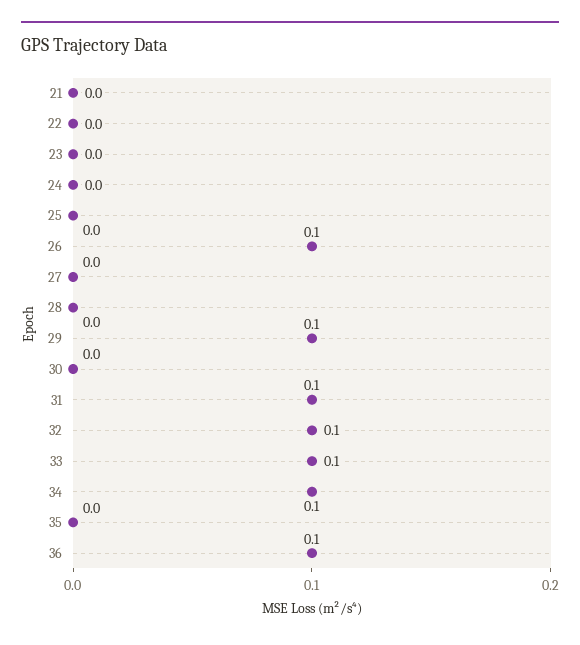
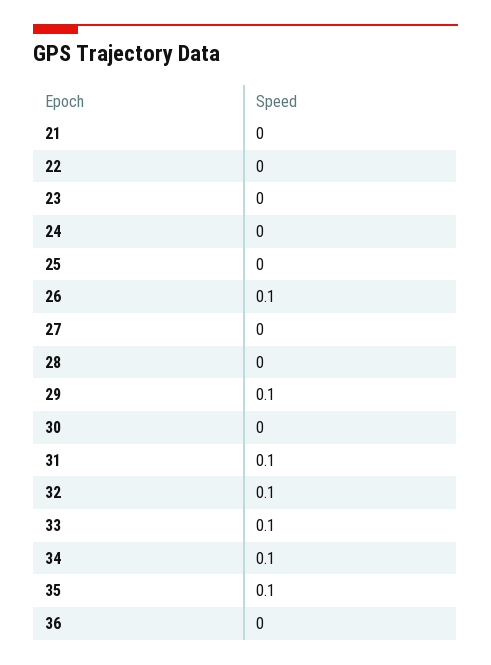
  {
    "21": 0,
    "22": 0,
    "23": 0,
    "24": 0,
    "25": 0,
    "26": 0.1,
    "27": 0,
    "28": 0,
    "29": 0.1,
    "30": 0,
    "31": 0.1,
    "32": 0.1,
    "33": 0.1,
    "34": 0.1,
-   "35": 0,
+   "35": 0.1,
-   "36": 0.1
+   "36": 0
  }

